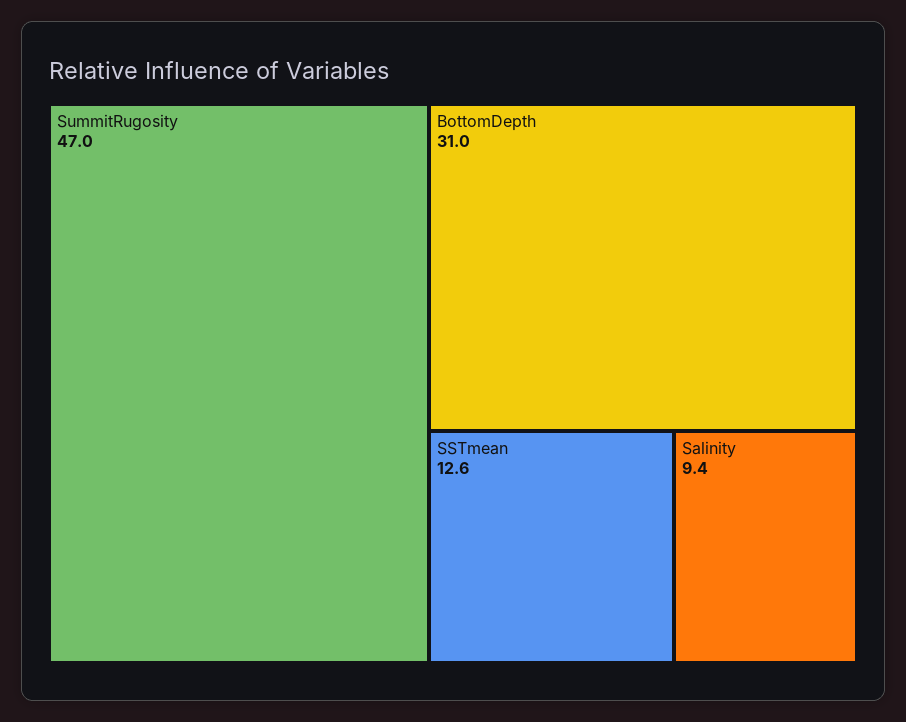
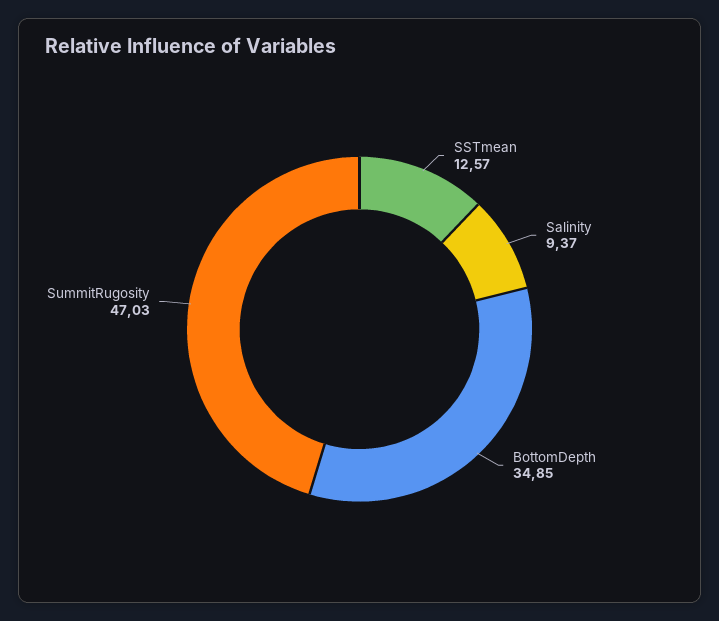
  {
    "SummitRugosity": 47.03,
-   "BottomDepth": 31,
+   "BottomDepth": 34.85,
    "SSTmean": 12.57,
    "Salinity": 9.37
  }

